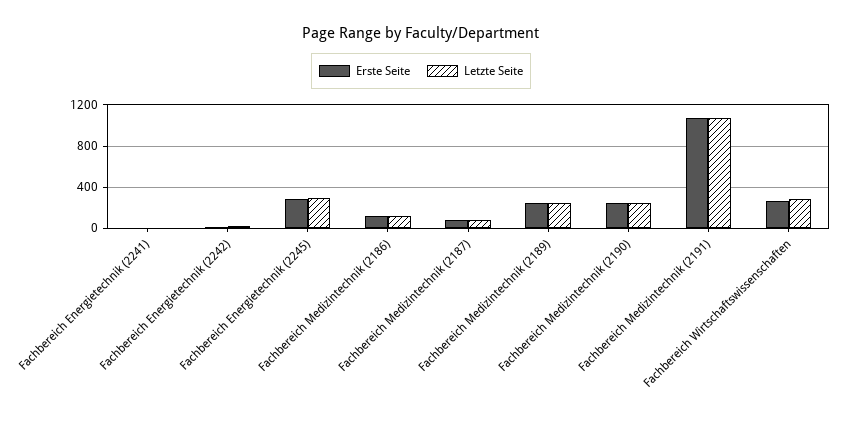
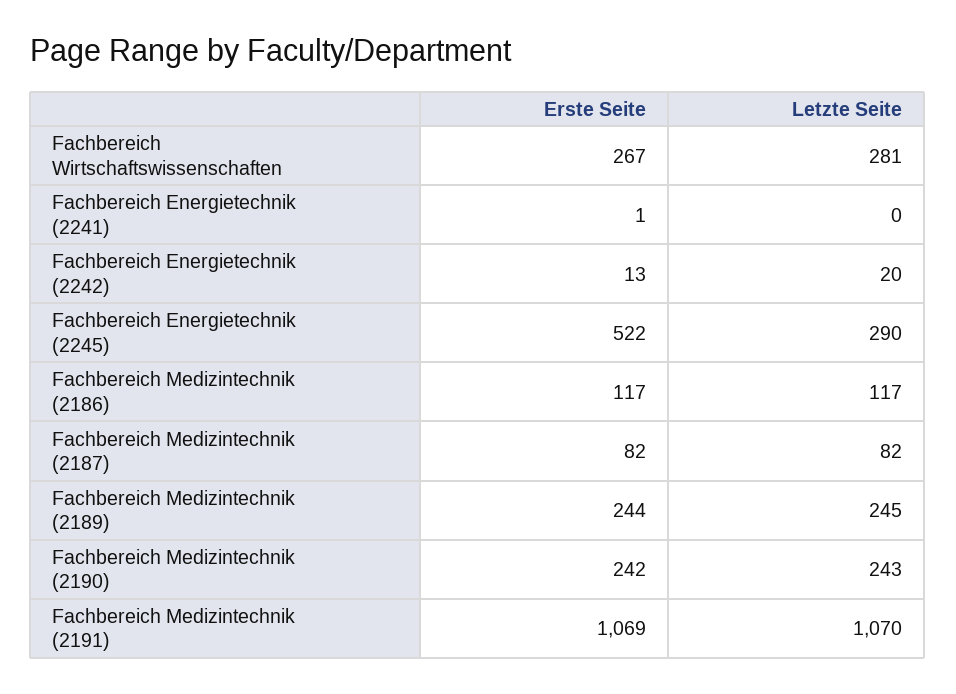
  {
    "Erste Seite": {
      "Fachbereich Energietechnik (2241)": 1,
      "Fachbereich Energietechnik (2242)": 13,
-     "Fachbereich Energietechnik (2245)": 300,
+     "Fachbereich Energietechnik (2245)": 522,
      "Fachbereich Medizintechnik (2186)": 117,
      "Fachbereich Medizintechnik (2187)": 82,
      "Fachbereich Medizintechnik (2189)": 244,
      "Fachbereich Medizintechnik (2190)": 242,
      "Fachbereich Medizintechnik (2191)": 1069,
      "Fachbereich Wirtschaftswissenschaften": 267
    },
    "Letzte Seite": {
      "Fachbereich Energietechnik (2241)": 0,
      "Fachbereich Energietechnik (2242)": 20,
      "Fachbereich Energietechnik (2245)": 290,
      "Fachbereich Medizintechnik (2186)": 117,
      "Fachbereich Medizintechnik (2187)": 82,
      "Fachbereich Medizintechnik (2189)": 245,
      "Fachbereich Medizintechnik (2190)": 243,
      "Fachbereich Medizintechnik (2191)": 1070,
      "Fachbereich Wirtschaftswissenschaften": 281
    }
  }

